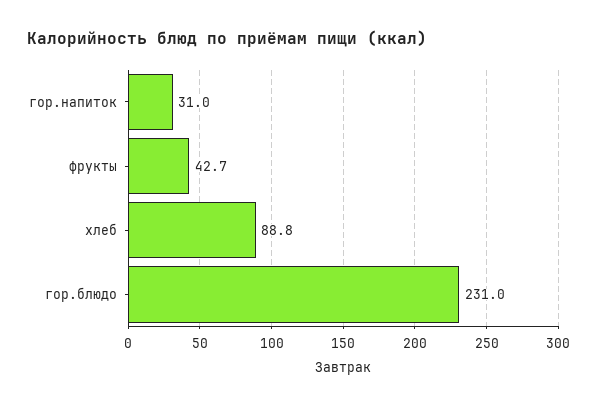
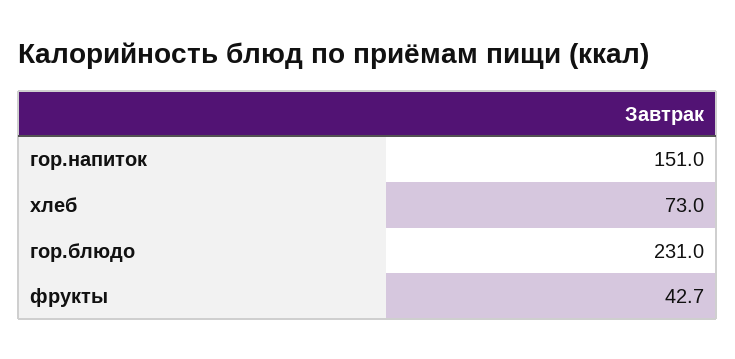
  {
-   "гор.напиток": 31,
+   "гор.напиток": 151,
    "фрукты": 42.7,
-   "хлеб": 88.8,
+   "хлеб": 73,
    "гор.блюдо": 231
  }

